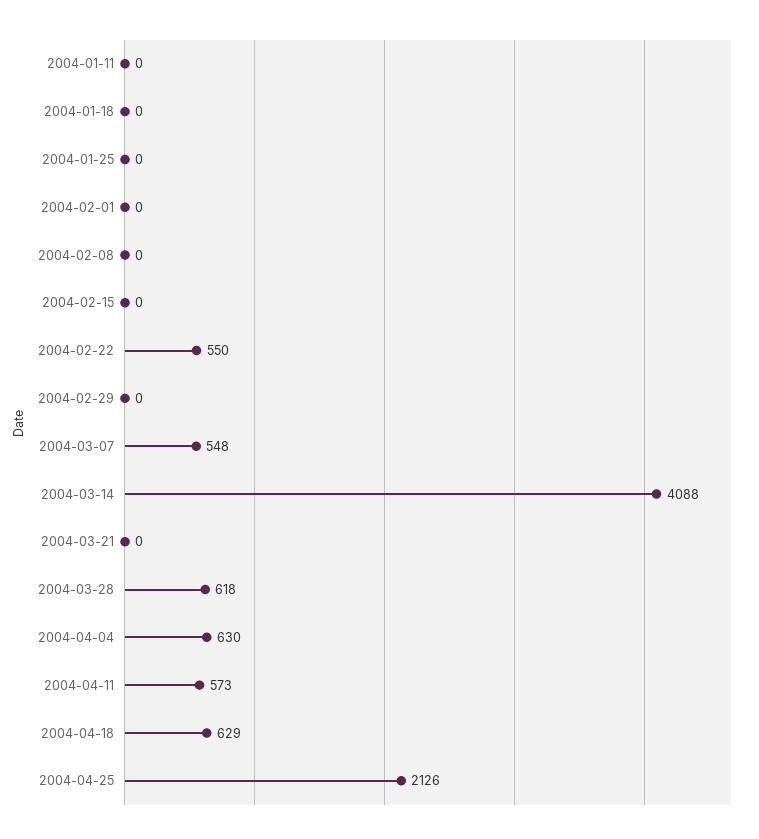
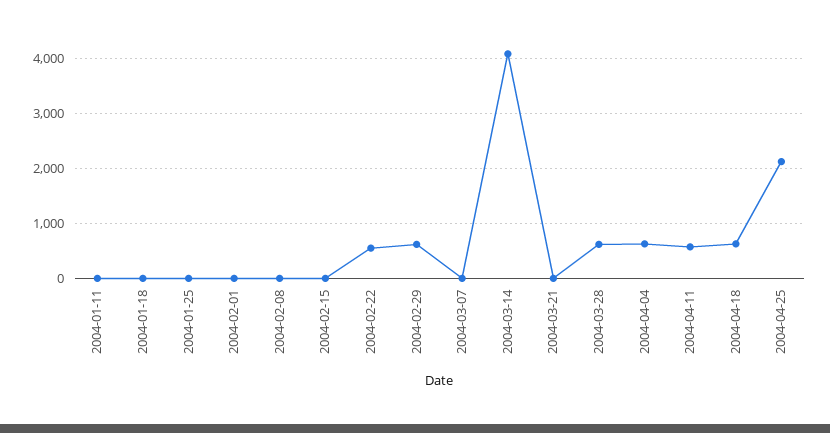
  {
    "2004-01-11": 0,
    "2004-01-18": 0,
    "2004-01-25": 0,
    "2004-02-01": 0,
    "2004-02-08": 0,
    "2004-02-15": 0,
    "2004-02-22": 550,
-   "2004-02-29": 0,
+   "2004-02-29": 600,
-   "2004-03-07": 548,
+   "2004-03-07": 0,
    "2004-03-14": 4088,
    "2004-03-21": 0,
    "2004-03-28": 618,
    "2004-04-04": 630,
    "2004-04-11": 573,
    "2004-04-18": 629,
    "2004-04-25": 2126
  }

